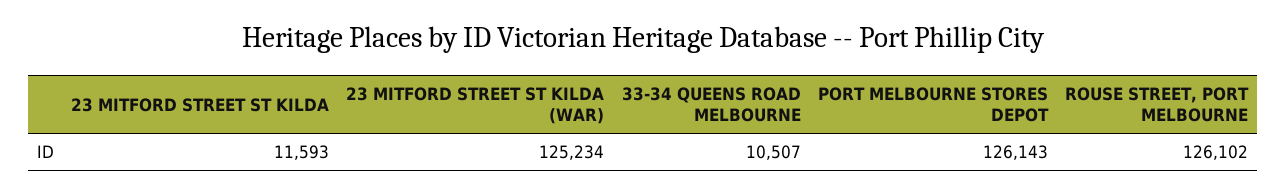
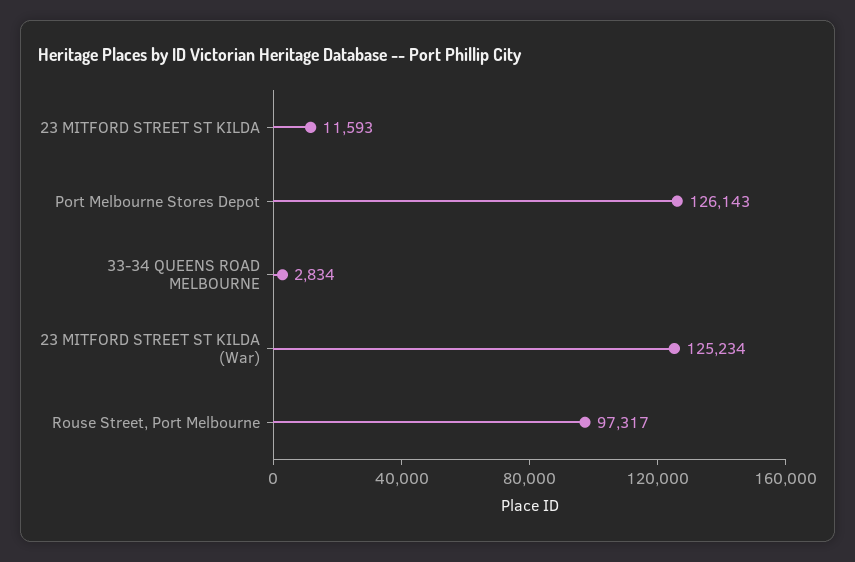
  {
    "23 MITFORD STREET ST KILDA": 11593,
    "23 MITFORD STREET ST KILDA (WAR)": 125234,
-   "33-34 QUEENS ROAD MELBOURNE": 10507,
+   "33-34 QUEENS ROAD MELBOURNE": 2834,
    "PORT MELBOURNE STORES DEPOT": 126143,
-   "ROUSE STREET, PORT MELBOURNE": 126102
+   "ROUSE STREET, PORT MELBOURNE": 97317
  }

